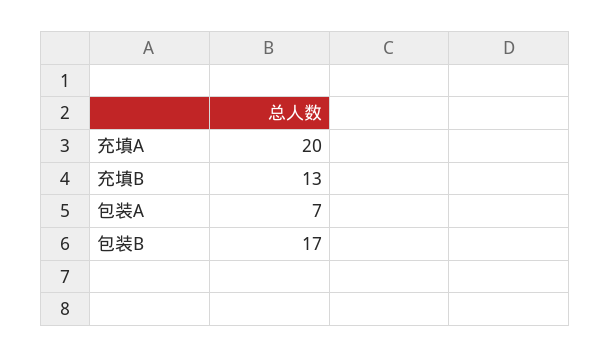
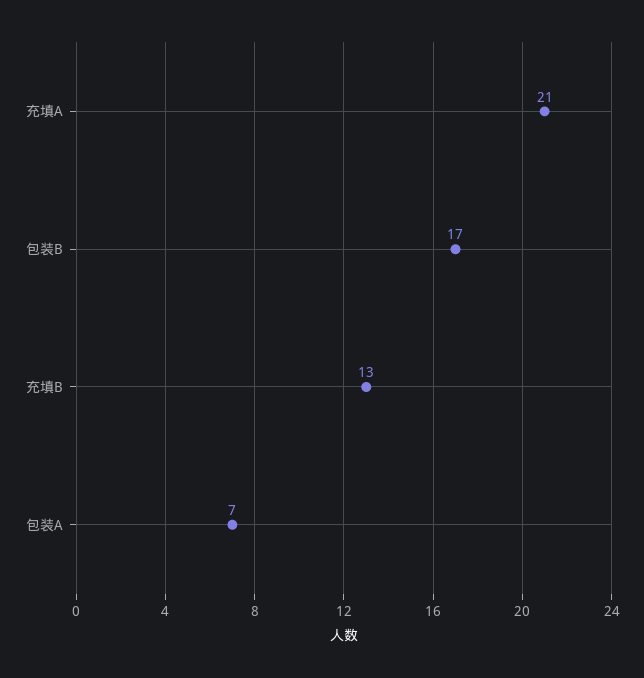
  {
-   "充填A": 20,
+   "充填A": 21,
    "充填B": 13,
    "包装A": 7,
    "包装B": 17
  }

